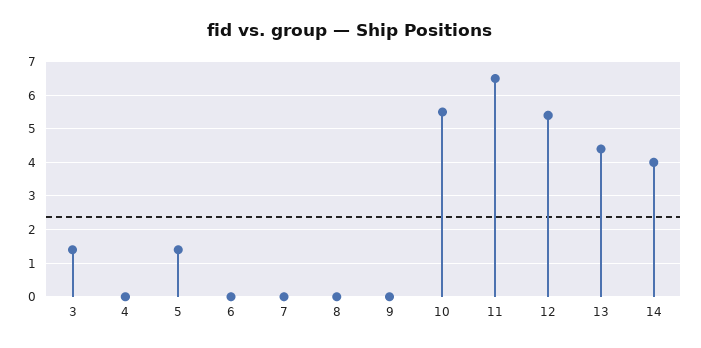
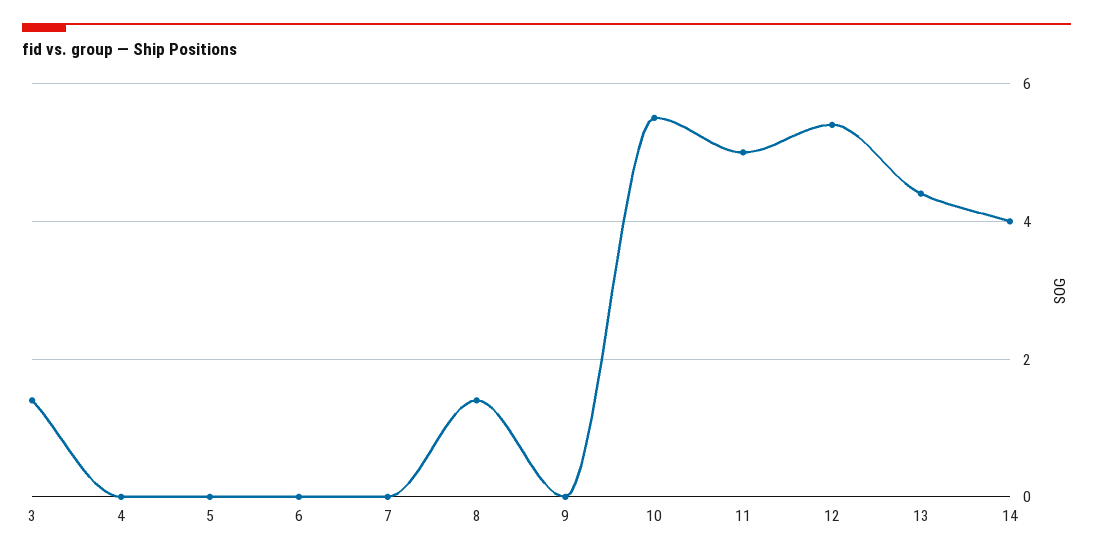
  {
    "3": 1.5,
    "4": 0,
-   "5": 1.5,
+   "5": 0,
    "6": 0,
    "7": 0,
-   "8": 0,
+   "8": 1.5,
    "9": 0,
    "10": 5.5,
-   "11": 6.5,
+   "11": 5,
    "12": 5.5,
    "13": 4.5,
    "14": 4
  }

